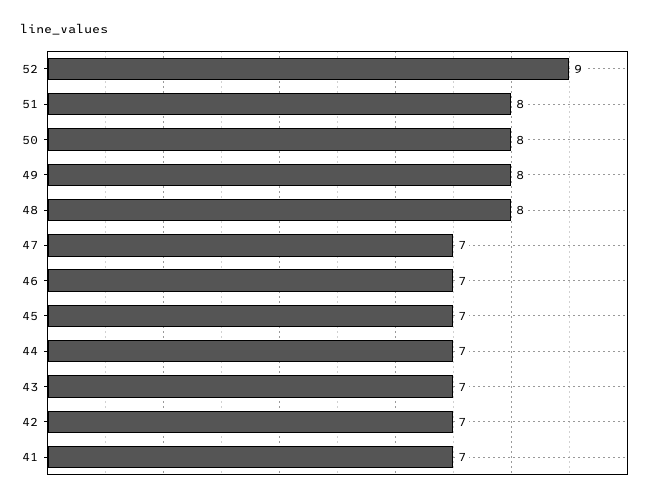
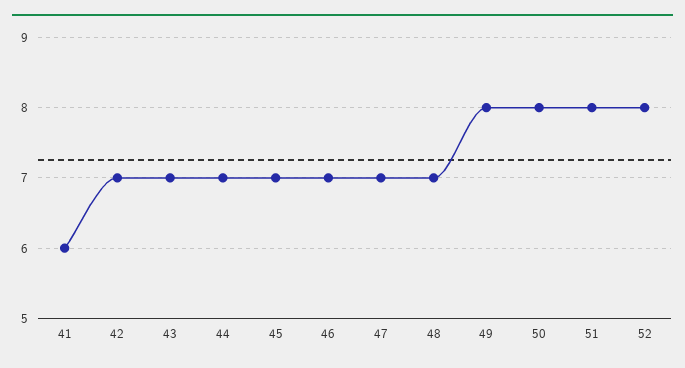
  {
-   "52": 9,
+   "52": 8,
    "51": 8,
    "50": 8,
    "49": 8,
-   "48": 8,
+   "48": 7,
    "47": 7,
    "46": 7,
    "45": 7,
    "44": 7,
    "43": 7,
    "42": 7,
-   "41": 7
+   "41": 6
  }

